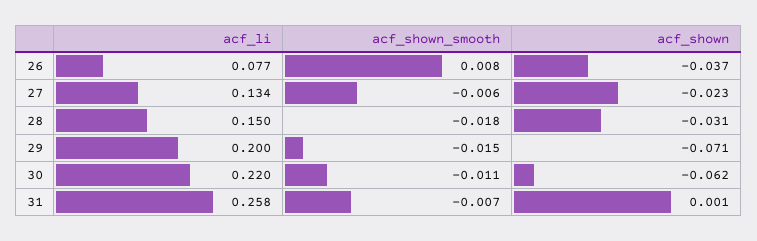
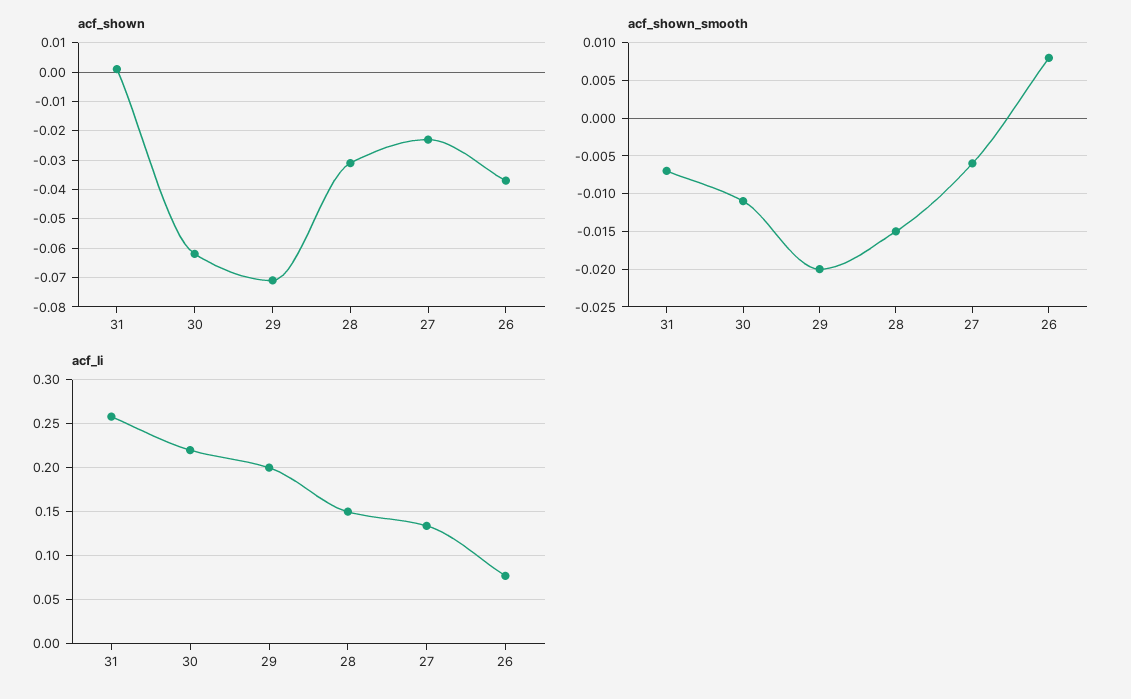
  {
    "acf_li": {
      "26": 0.077,
      "27": 0.134,
      "28": 0.15,
      "29": 0.2,
      "30": 0.22,
      "31": 0.258
    },
    "acf_shown_smooth": {
      "26": 0.008,
      "27": -0.006,
-     "28": -0.018,
+     "28": -0.015,
-     "29": -0.015,
+     "29": -0.02,
      "30": -0.011,
      "31": -0.007
    },
    "acf_shown": {
      "26": -0.037,
      "27": -0.023,
      "28": -0.031,
      "29": -0.071,
      "30": -0.062,
      "31": 0.001
    }
  }

